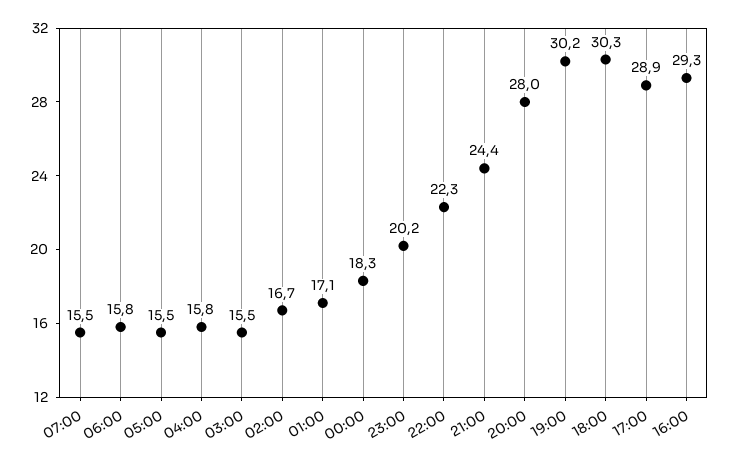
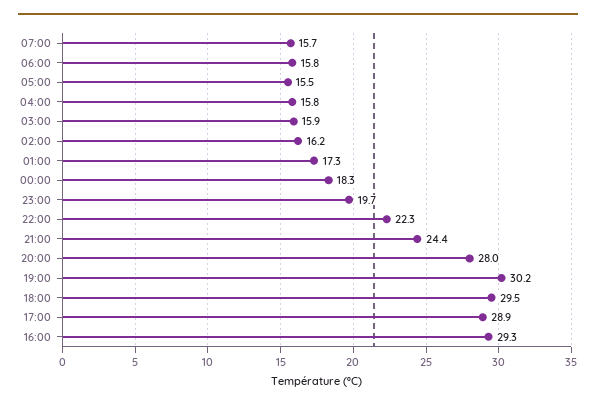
  {
-   "07:00": 15.5,
+   "07:00": 15.7,
    "06:00": 15.8,
    "05:00": 15.5,
    "04:00": 15.8,
-   "03:00": 15.5,
+   "03:00": 15.9,
-   "02:00": 16.7,
+   "02:00": 16.2,
-   "01:00": 17.1,
+   "01:00": 17.3,
    "00:00": 18.3,
-   "23:00": 20.2,
+   "23:00": 19.7,
    "22:00": 22.3,
    "21:00": 24.4,
    "20:00": 28,
    "19:00": 30.2,
-   "18:00": 30.3,
+   "18:00": 29.5,
    "17:00": 28.9,
    "16:00": 29.3
  }

